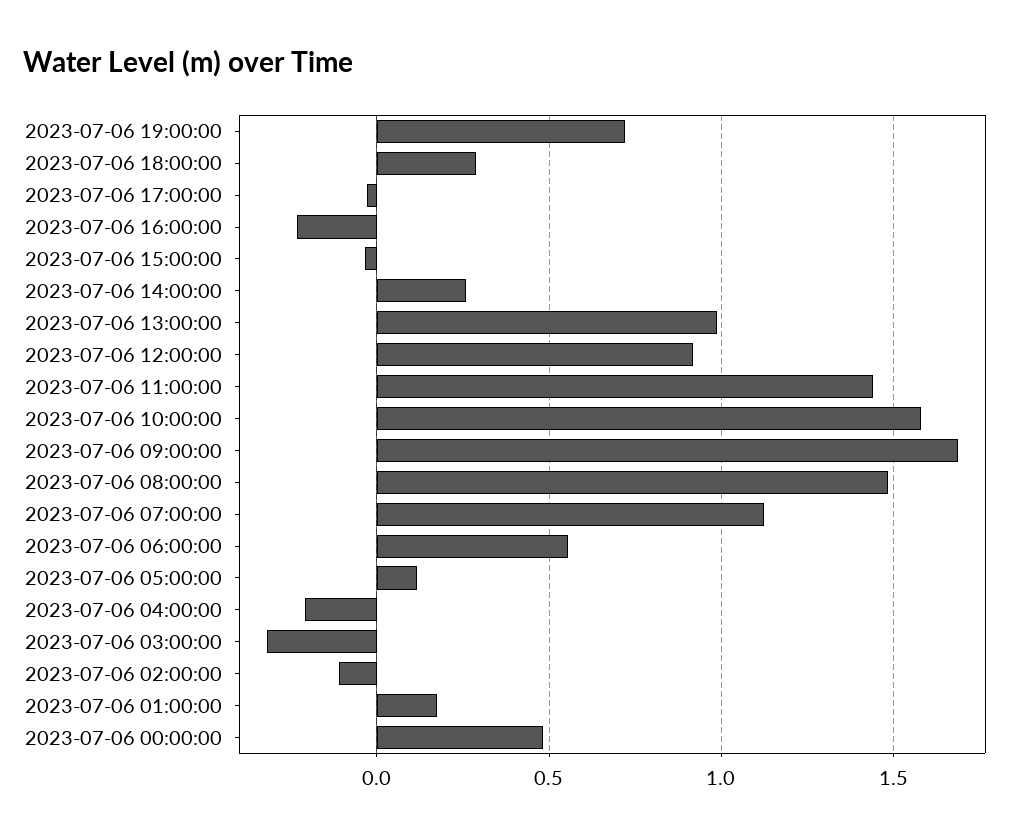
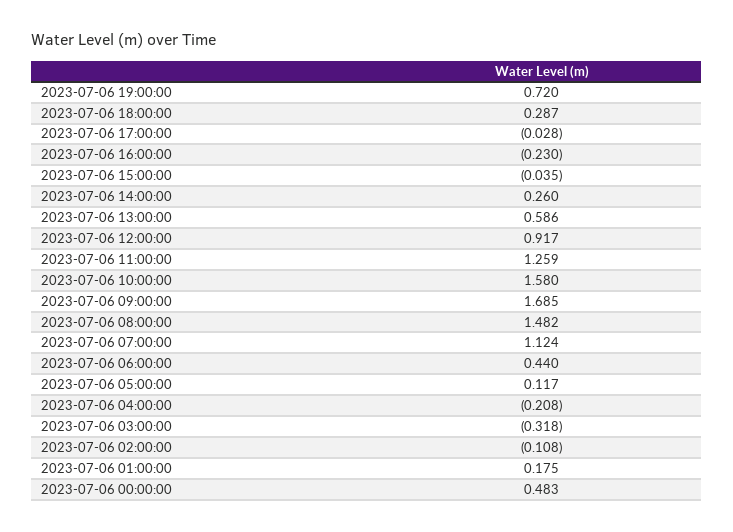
  {
    "2023-07-06 19:00:00": 0.72,
    "2023-07-06 18:00:00": 0.287,
    "2023-07-06 17:00:00": -0.028,
    "2023-07-06 16:00:00": -0.23,
    "2023-07-06 15:00:00": -0.035,
    "2023-07-06 14:00:00": 0.26,
-   "2023-07-06 13:00:00": 1,
+   "2023-07-06 13:00:00": 0.586,
    "2023-07-06 12:00:00": 0.917,
-   "2023-07-06 11:00:00": 1.45,
+   "2023-07-06 11:00:00": 1.259,
    "2023-07-06 10:00:00": 1.58,
    "2023-07-06 09:00:00": 1.685,
    "2023-07-06 08:00:00": 1.482,
    "2023-07-06 07:00:00": 1.124,
-   "2023-07-06 06:00:00": 0.55,
+   "2023-07-06 06:00:00": 0.44,
    "2023-07-06 05:00:00": 0.117,
    "2023-07-06 04:00:00": -0.208,
    "2023-07-06 03:00:00": -0.318,
    "2023-07-06 02:00:00": -0.108,
    "2023-07-06 01:00:00": 0.175,
    "2023-07-06 00:00:00": 0.483
  }

